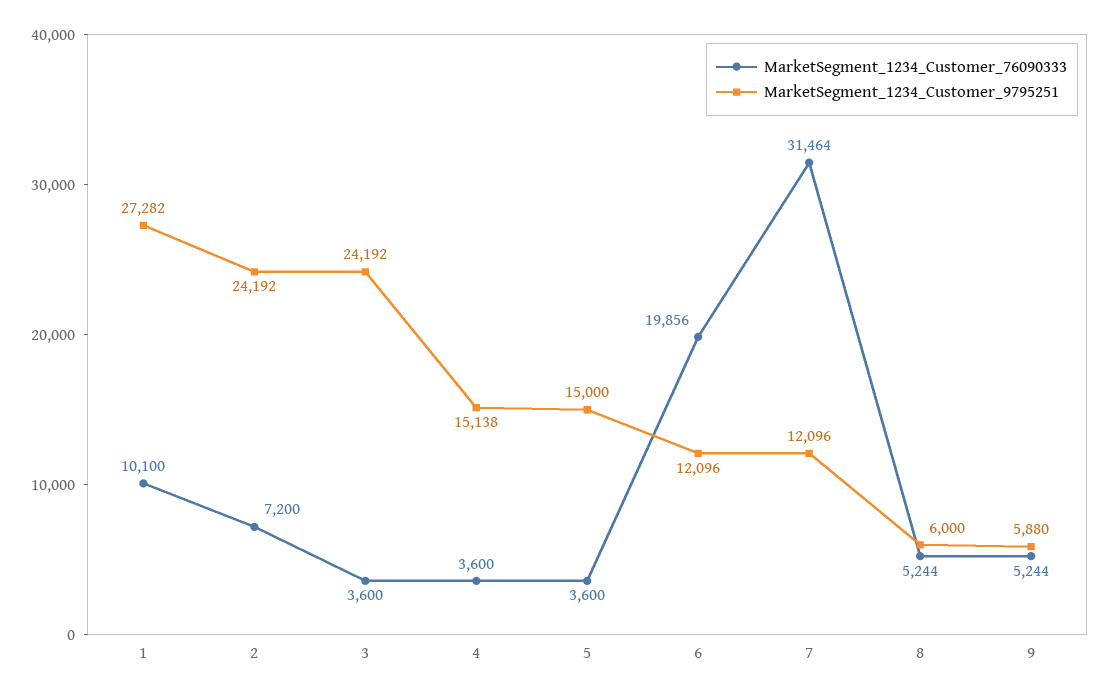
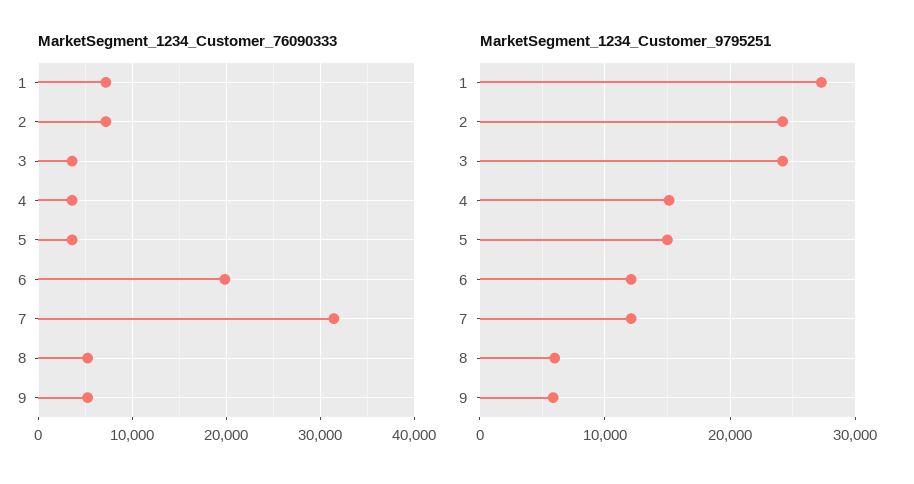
  {
    "MarketSegment_1234_Customer_76090333": {
-     "1": 10100,
+     "1": 7000,
      "2": 7200,
      "3": 3600,
      "4": 3600,
      "5": 3600,
      "6": 19856,
      "7": 31464,
      "8": 5244,
      "9": 5244
    },
    "MarketSegment_1234_Customer_9795251": {
      "1": 27282,
      "2": 24192,
      "3": 24192,
      "4": 15138,
      "5": 15000,
      "6": 12096,
      "7": 12096,
      "8": 6000,
      "9": 5880
    }
  }

